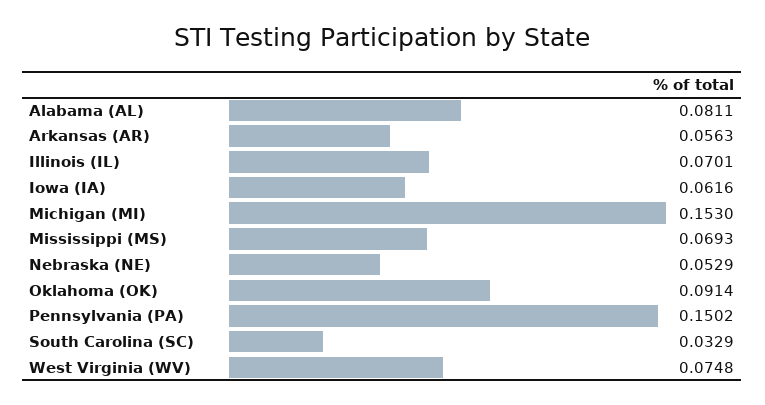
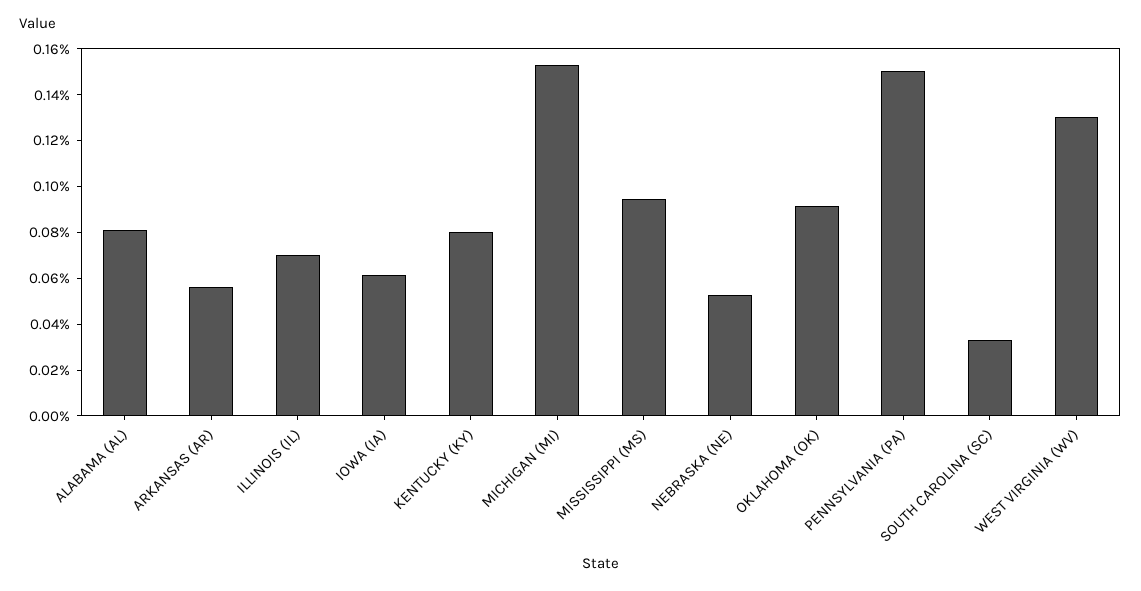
  {
    "Alabama (AL)": 0.0811,
    "Arkansas (AR)": 0.0563,
    "Illinois (IL)": 0.0701,
    "Iowa (IA)": 0.0616,
    "Michigan (MI)": 0.153,
-   "Mississippi (MS)": 0.0693,
+   "Mississippi (MS)": 0.095,
    "Nebraska (NE)": 0.0529,
    "Oklahoma (OK)": 0.0914,
    "Pennsylvania (PA)": 0.1502,
    "South Carolina (SC)": 0.0329,
-   "West Virginia (WV)": 0.0748
+   "West Virginia (WV)": 0.13,
+   "KENTUCKY (KY)": 0.08
  }

